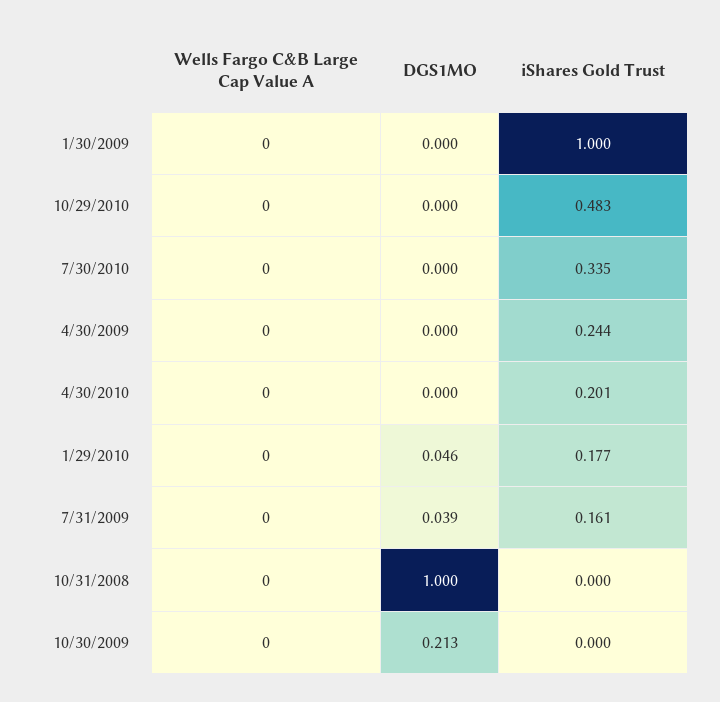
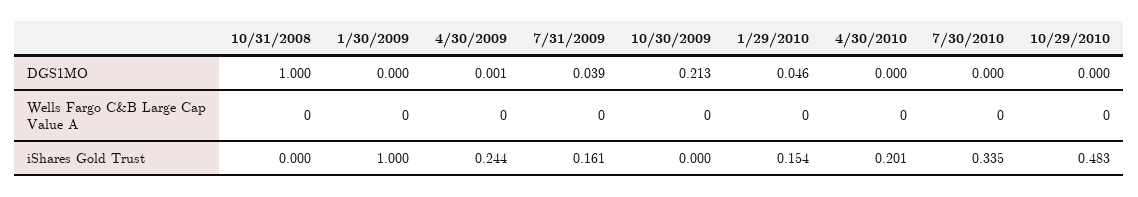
  {
    "Wells Fargo C&B Large Cap Value A": {
      "1/30/2009": 0,
      "10/29/2010": 0,
      "7/30/2010": 0,
      "4/30/2009": 0,
      "4/30/2010": 0,
      "1/29/2010": 0,
      "7/31/2009": 0,
      "10/31/2008": 0,
      "10/30/2009": 0
    },
    "DGS1MO": {
      "1/30/2009": 0,
      "10/29/2010": 0,
      "7/30/2010": 0,
-     "4/30/2009": 0,
+     "4/30/2009": 0.001,
      "4/30/2010": 0,
      "1/29/2010": 0.046,
      "7/31/2009": 0.039,
      "10/31/2008": 1,
      "10/30/2009": 0.213
    },
    "iShares Gold Trust": {
      "1/30/2009": 1,
      "10/29/2010": 0.483,
      "7/30/2010": 0.335,
      "4/30/2009": 0.244,
      "4/30/2010": 0.201,
-     "1/29/2010": 0.177,
+     "1/29/2010": 0.154,
      "7/31/2009": 0.161,
      "10/31/2008": 0,
      "10/30/2009": 0
    }
  }

